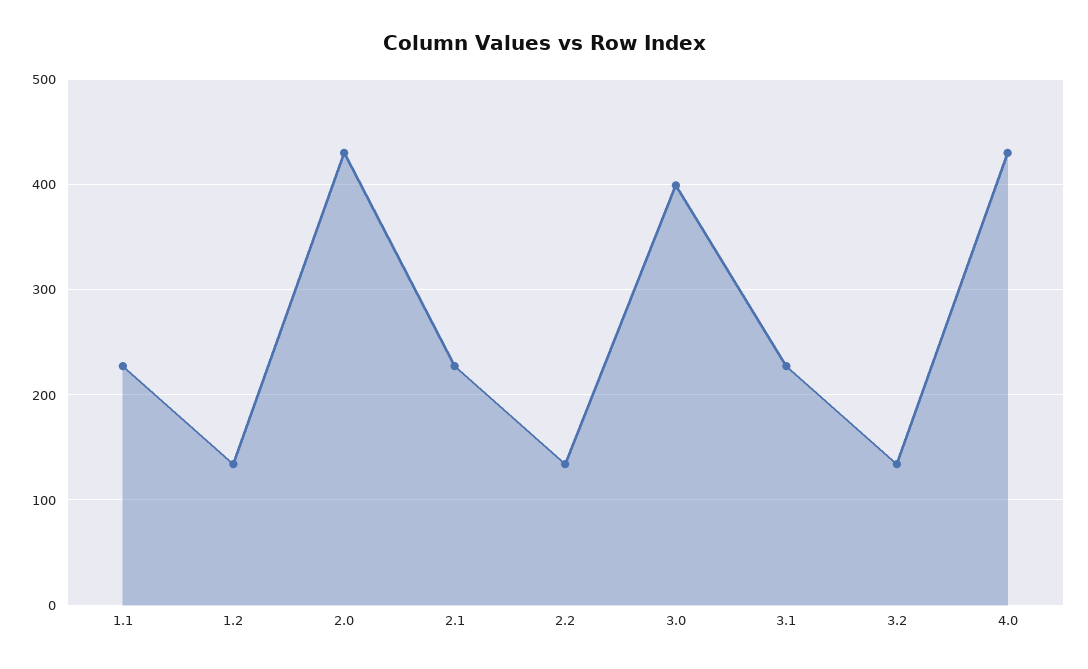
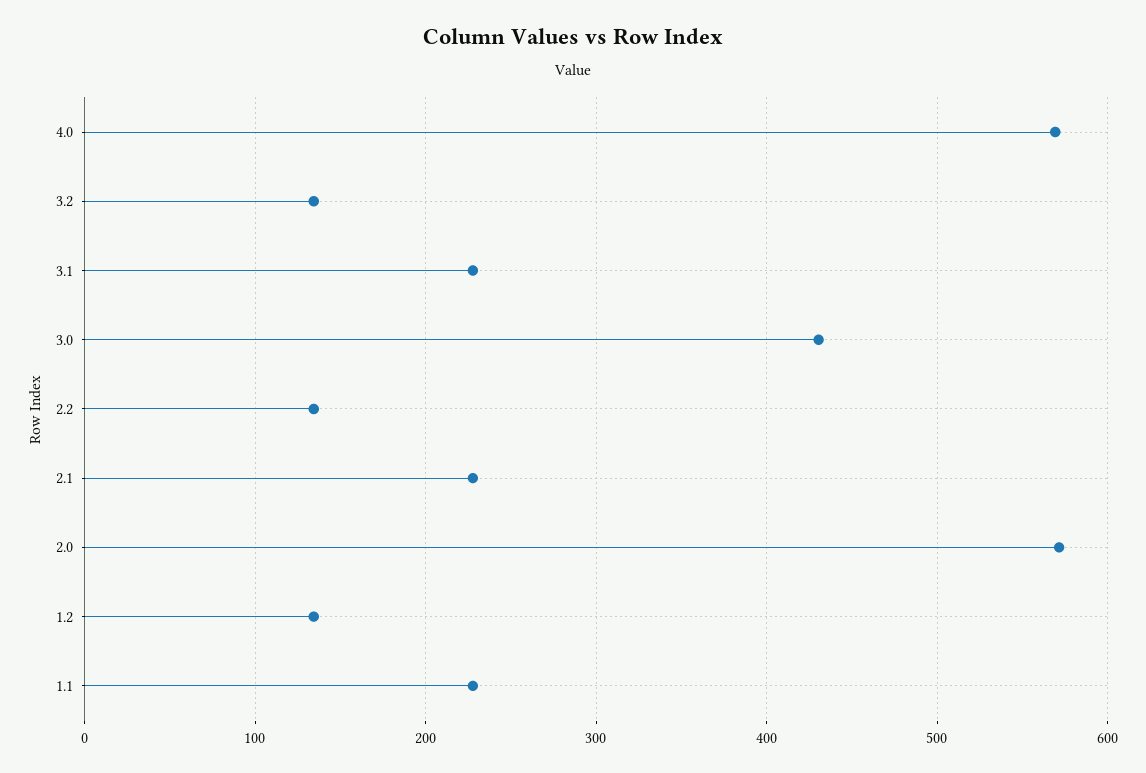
  {
    "1.1": 230,
    "1.2": 130,
-   "2.0": 430,
+   "2.0": 570,
    "2.1": 230,
    "2.2": 130,
-   "3.0": 400,
+   "3.0": 430,
    "3.1": 230,
    "3.2": 130,
-   "4.0": 430
+   "4.0": 570
  }

